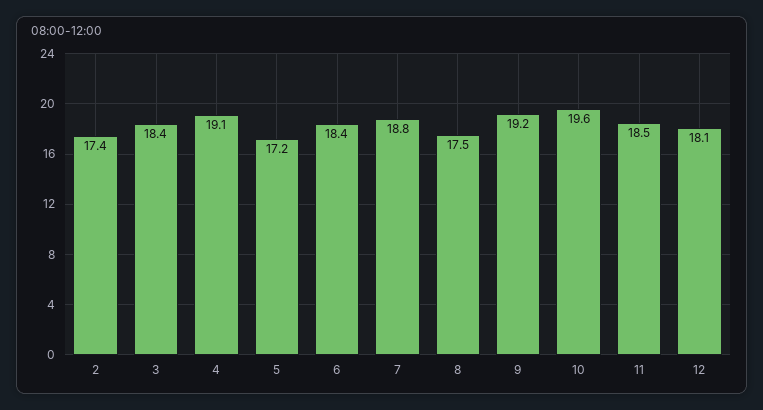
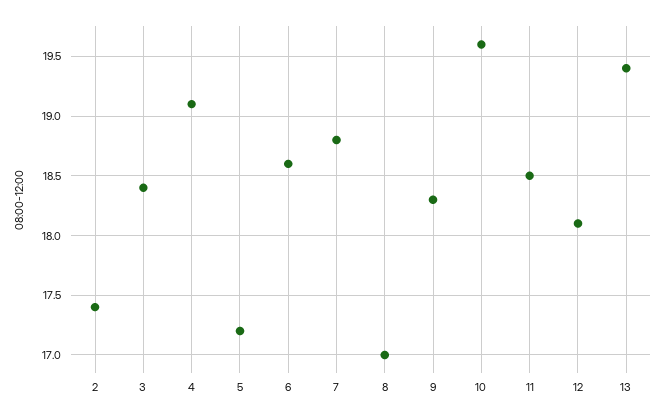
  {
    "2": 17.4,
    "3": 18.4,
    "4": 19.1,
    "5": 17.2,
-   "6": 18.4,
+   "6": 18.6,
    "7": 18.8,
-   "8": 17.5,
+   "8": 17,
-   "9": 19.2,
+   "9": 18.3,
    "10": 19.6,
    "11": 18.5,
-   "12": 18.1
+   "12": 18.1,
+   "13": 19.4
  }

